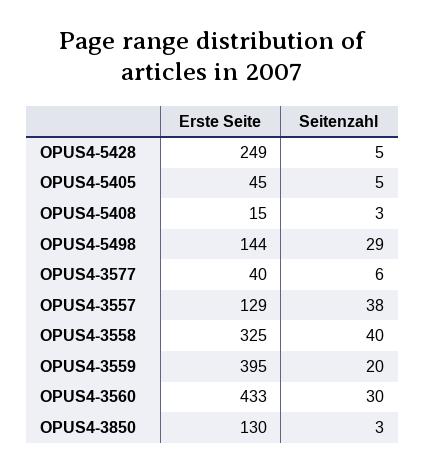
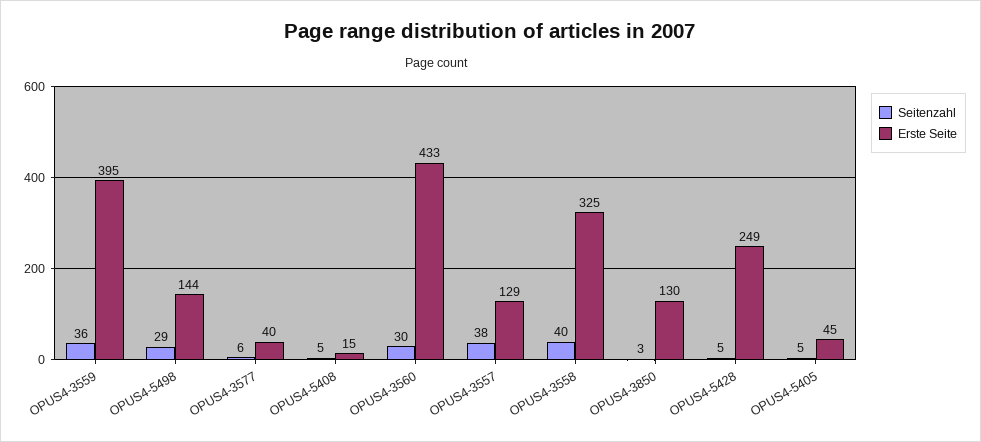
  {
    "Erste Seite": {
      "OPUS4-5428": 249,
      "OPUS4-5405": 45,
      "OPUS4-5408": 15,
      "OPUS4-5498": 144,
      "OPUS4-3577": 40,
      "OPUS4-3557": 129,
      "OPUS4-3558": 325,
      "OPUS4-3559": 395,
      "OPUS4-3560": 433,
      "OPUS4-3850": 130
    },
    "Seitenzahl": {
      "OPUS4-5428": 5,
      "OPUS4-5405": 5,
-     "OPUS4-5408": 3,
+     "OPUS4-5408": 5,
      "OPUS4-5498": 29,
      "OPUS4-3577": 6,
      "OPUS4-3557": 38,
      "OPUS4-3558": 40,
-     "OPUS4-3559": 20,
+     "OPUS4-3559": 36,
      "OPUS4-3560": 30,
      "OPUS4-3850": 3
    }
  }

